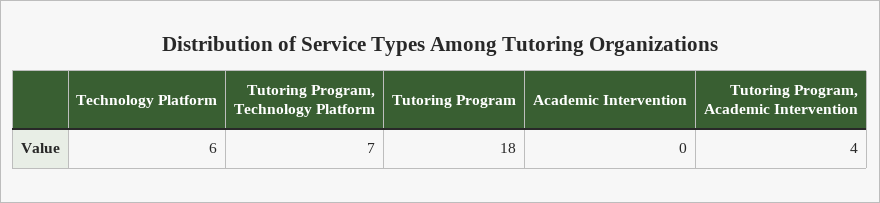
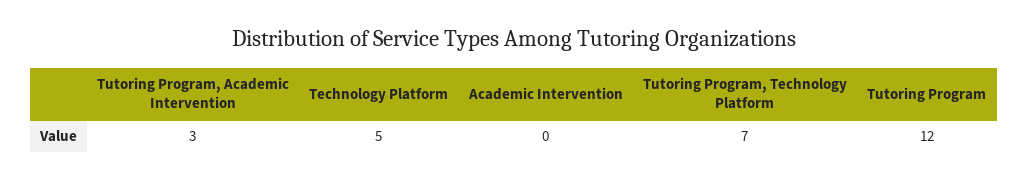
  {
-   "Technology Platform": 6,
+   "Technology Platform": 5,
    "Tutoring Program, Technology Platform": 7,
-   "Tutoring Program": 18,
+   "Tutoring Program": 12,
    "Academic Intervention": 0,
-   "Tutoring Program, Academic Intervention": 4
+   "Tutoring Program, Academic Intervention": 3
  }

